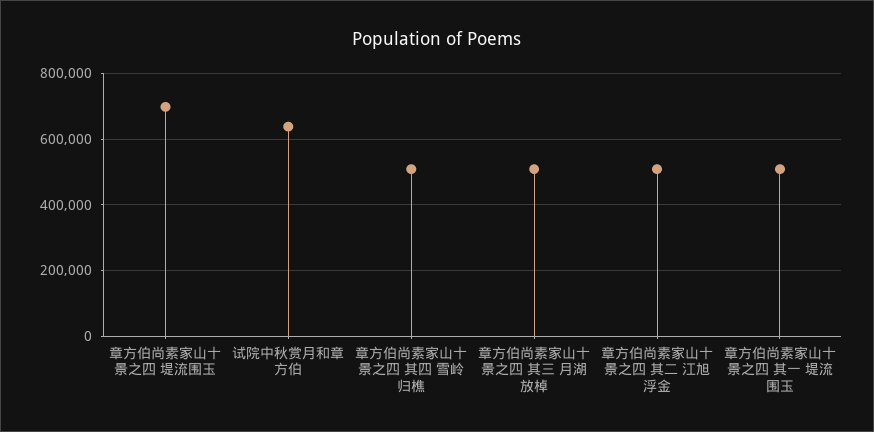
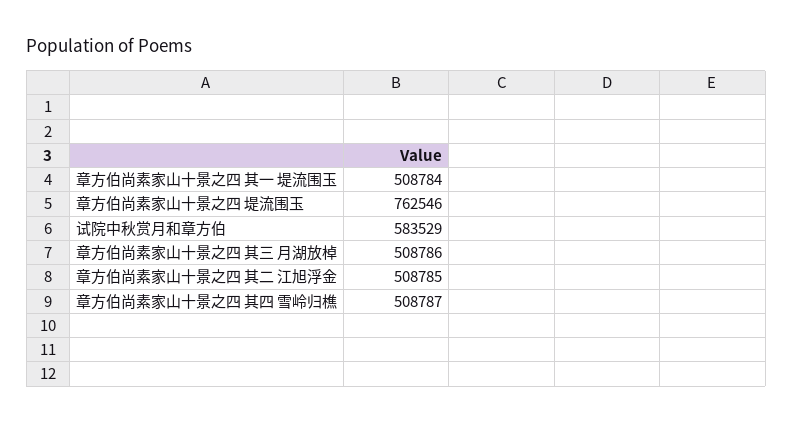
  {
-   "章方伯尚素家山十景之四 堤流围玉": 700000,
+   "章方伯尚素家山十景之四 堤流围玉": 762546,
-   "试院中秋赏月和章方伯": 640000,
+   "试院中秋赏月和章方伯": 583529,
    "章方伯尚素家山十景之四 其四 雪岭归樵": 508787,
    "章方伯尚素家山十景之四 其三 月湖放棹": 508786,
    "章方伯尚素家山十景之四 其二 江旭浮金": 508785,
    "章方伯尚素家山十景之四 其一 堤流围玉": 508784
  }

